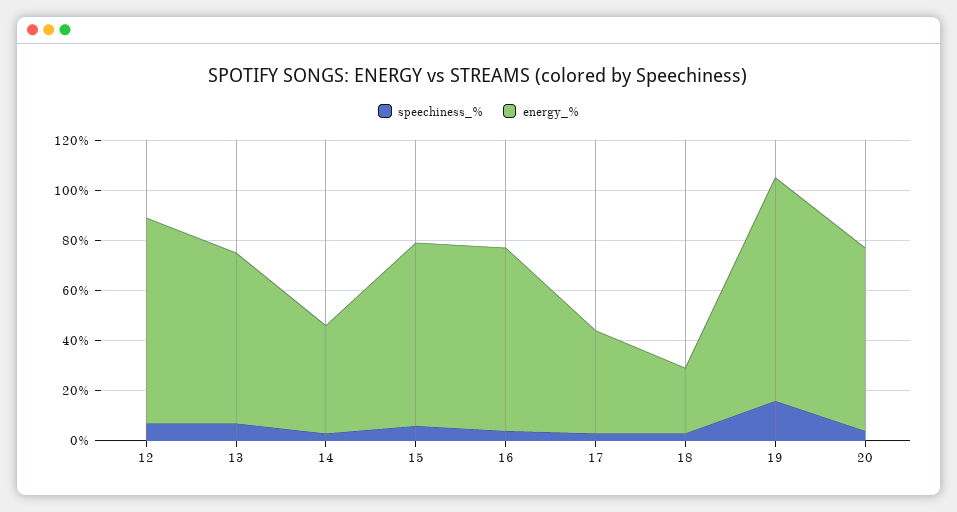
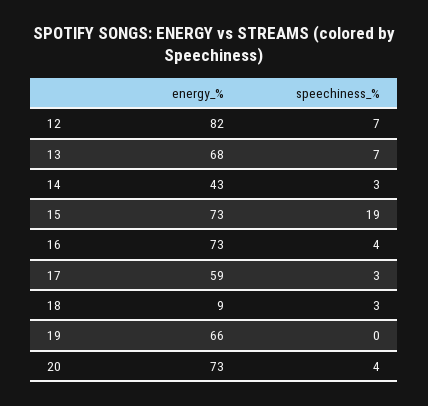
  {
    "speechiness_%": {
      "12": 7,
      "13": 7,
      "14": 3,
-     "15": 5,
+     "15": 19,
      "16": 4,
      "17": 3,
      "18": 3,
-     "19": 15,
+     "19": 0,
      "20": 4
    },
    "energy_%": {
      "12": 82,
      "13": 68,
      "14": 43,
      "15": 73,
      "16": 73,
-     "17": 40,
+     "17": 59,
-     "18": 25,
+     "18": 9,
-     "19": 90,
+     "19": 66,
      "20": 73
    }
  }

